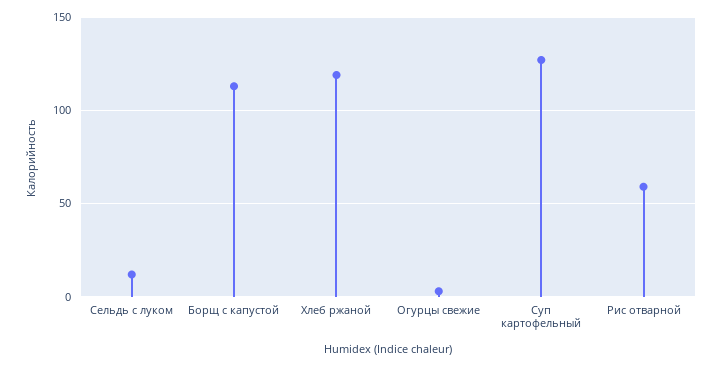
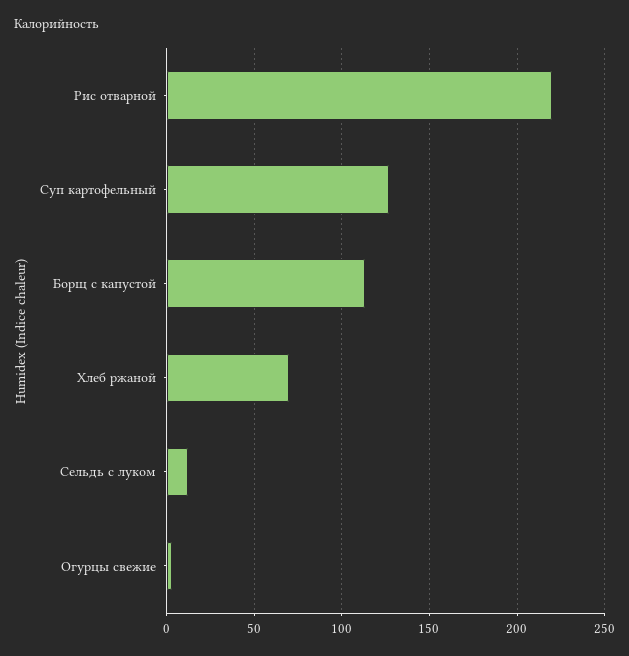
  {
    "Сельдь с луком": 10,
    "Борщ с капустой": 115,
-   "Хлеб ржаной": 120,
+   "Хлеб ржаной": 70,
    "Огурцы свежие": 5,
    "Суп картофельный": 125,
-   "Рис отварной": 60
+   "Рис отварной": 220
  }

